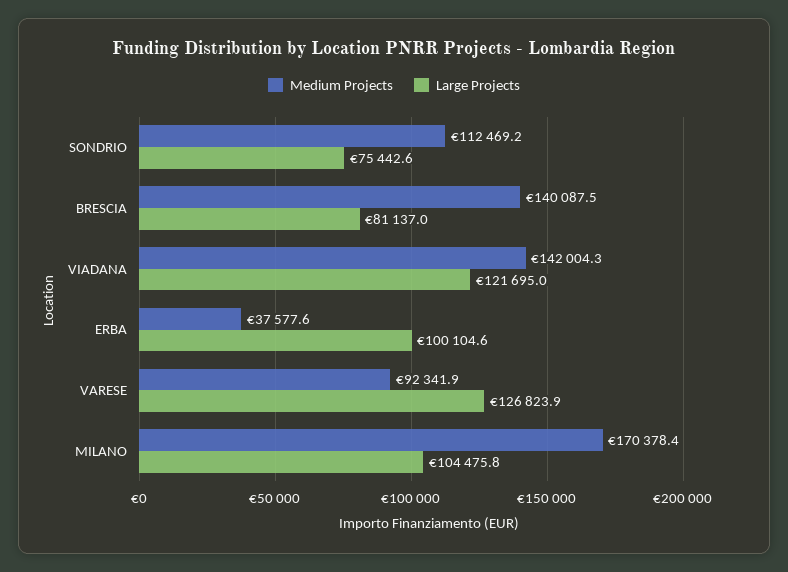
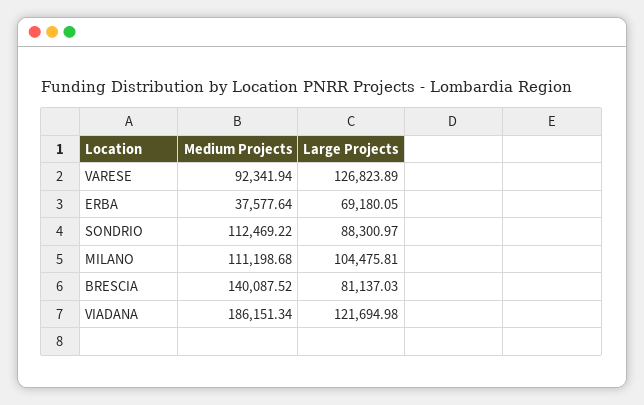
  {
    "Medium Projects": {
      "SONDRIO": 112469.22,
      "BRESCIA": 140087.52,
-     "VIADANA": 142004.3,
+     "VIADANA": 186151.34,
      "ERBA": 37577.64,
      "VARESE": 92341.94,
-     "MILANO": 170378.4
+     "MILANO": 111198.68
    },
    "Large Projects": {
-     "SONDRIO": 75442.6,
+     "SONDRIO": 88300.97,
      "BRESCIA": 81137.03,
      "VIADANA": 121694.98,
-     "ERBA": 100104.6,
+     "ERBA": 69180.05,
      "VARESE": 126823.89,
      "MILANO": 104475.81
    }
  }

